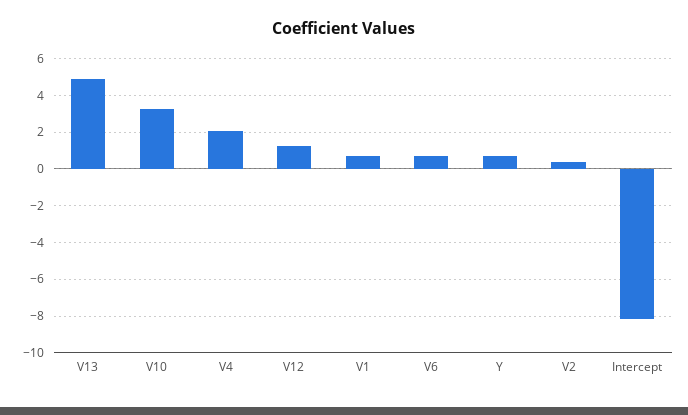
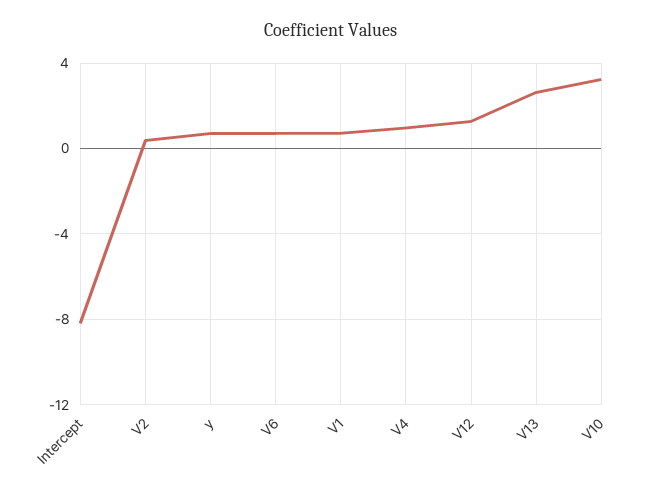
  {
-   "V13": 5,
+   "V13": 2.5,
    "V10": 3,
-   "V4": 2,
+   "V4": 1,
    "V12": 1.5,
    "V1": 0.5,
    "V6": 0.5,
    "Y": 0.5,
    "V2": 0.5,
    "Intercept": -8
  }

